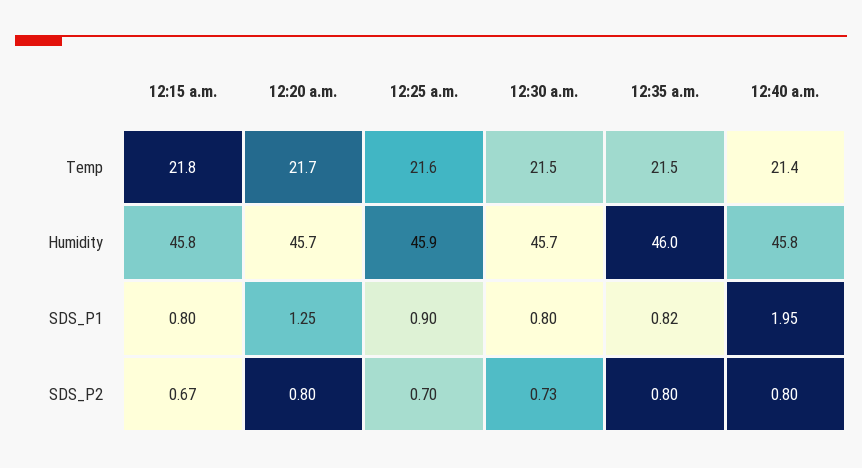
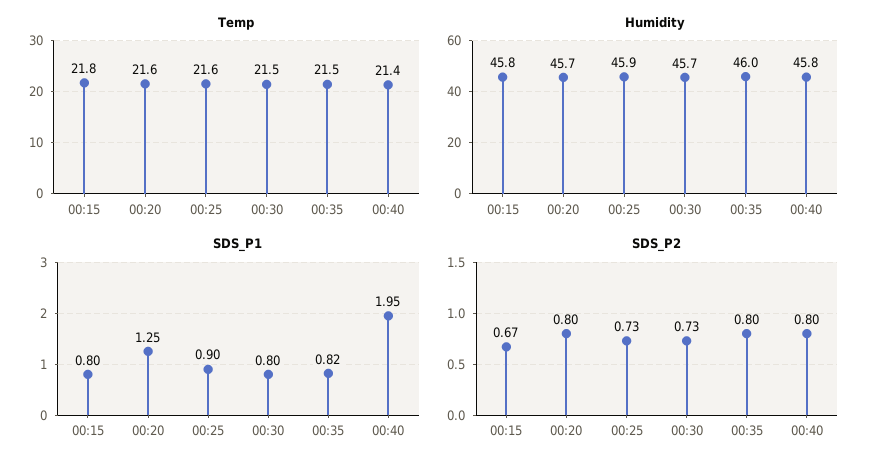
  {
    "Temp": {
      "12:15 a.m.": 21.8,
-     "12:20 a.m.": 21.7,
+     "12:20 a.m.": 21.6,
      "12:25 a.m.": 21.6,
      "12:30 a.m.": 21.5,
      "12:35 a.m.": 21.5,
      "12:40 a.m.": 21.4
    },
    "Humidity": {
      "12:15 a.m.": 45.8,
      "12:20 a.m.": 45.7,
      "12:25 a.m.": 45.9,
      "12:30 a.m.": 45.7,
      "12:35 a.m.": 46,
      "12:40 a.m.": 45.8
    },
    "SDS_P1": {
      "12:15 a.m.": 0.8,
      "12:20 a.m.": 1.25,
      "12:25 a.m.": 0.9,
      "12:30 a.m.": 0.8,
      "12:35 a.m.": 0.82,
      "12:40 a.m.": 1.95
    },
    "SDS_P2": {
      "12:15 a.m.": 0.67,
      "12:20 a.m.": 0.8,
-     "12:25 a.m.": 0.7,
+     "12:25 a.m.": 0.73,
      "12:30 a.m.": 0.73,
      "12:35 a.m.": 0.8,
      "12:40 a.m.": 0.8
    }
  }

